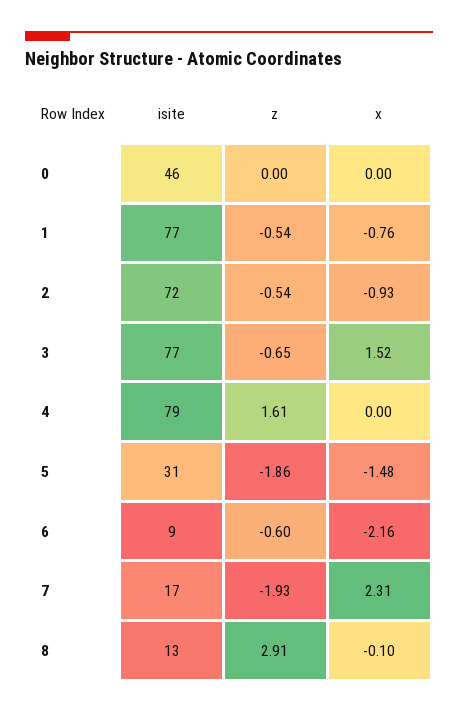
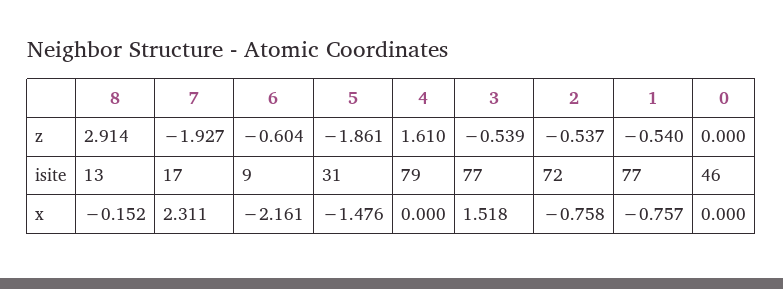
  {
    "isite": {
      "0": 46,
      "1": 77,
      "2": 72,
      "3": 77,
      "4": 79,
      "5": 31,
      "6": 9,
      "7": 17,
      "8": 13
    },
    "z": {
      "0": 0,
      "1": -0.54,
      "2": -0.537,
-     "3": -0.65,
+     "3": -0.539,
      "4": 1.61,
      "5": -1.861,
      "6": -0.604,
      "7": -1.927,
      "8": 2.914
    },
    "x": {
      "0": 0,
      "1": -0.757,
-     "2": -0.93,
+     "2": -0.758,
      "3": 1.518,
      "4": 0,
      "5": -1.476,
      "6": -2.161,
      "7": 2.311,
-     "8": -0.1
+     "8": -0.152
    }
  }

